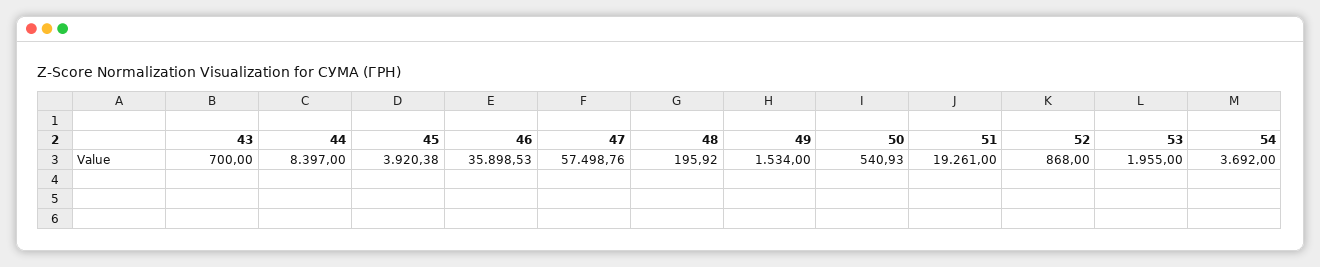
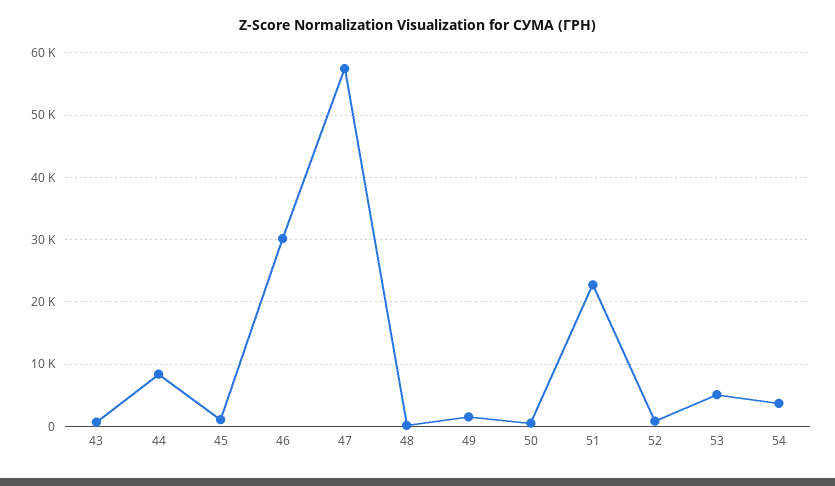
  {
    "43": 700,
    "44": 8397,
-   "45": 3920.38,
+   "45": 1000,
-   "46": 35898.53,
+   "46": 30000,
    "47": 57498.76,
    "48": 195.92,
    "49": 1534,
    "50": 540.93,
-   "51": 19261,
+   "51": 23000,
    "52": 868,
-   "53": 1955,
+   "53": 5000,
    "54": 3692
  }

